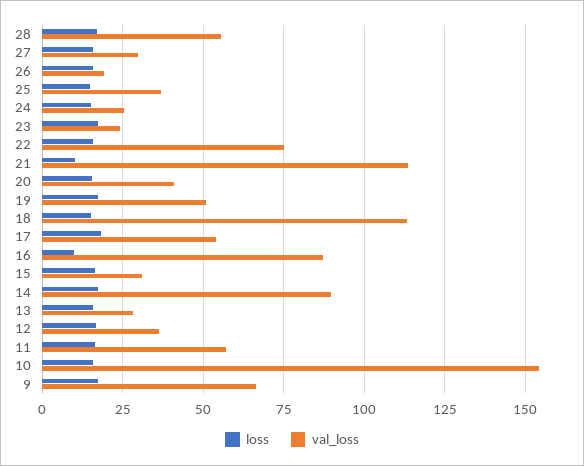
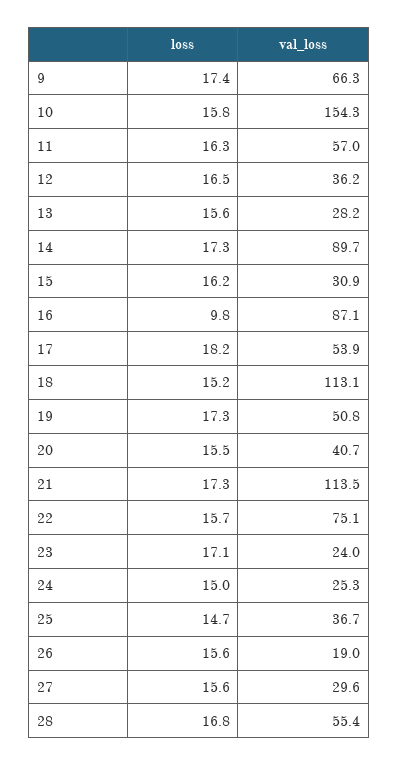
  {
    "loss": {
      "28": 16.8,
      "27": 15.6,
      "26": 15.6,
      "25": 14.7,
      "24": 15,
      "23": 17.1,
      "22": 15.7,
-     "21": 10,
+     "21": 17.3,
      "20": 15.5,
      "19": 17.3,
      "18": 15.2,
      "17": 18.2,
      "16": 9.8,
      "15": 16.2,
      "14": 17.3,
      "13": 15.6,
      "12": 16.5,
      "11": 16.3,
      "10": 15.8,
      "9": 17.4
    },
    "val_loss": {
      "28": 55.4,
      "27": 29.6,
      "26": 19,
      "25": 36.7,
      "24": 25.3,
      "23": 24,
      "22": 75.1,
      "21": 113.5,
      "20": 40.7,
      "19": 50.8,
      "18": 113.1,
      "17": 53.9,
      "16": 87.1,
      "15": 30.9,
      "14": 89.7,
      "13": 28.2,
      "12": 36.2,
      "11": 57,
      "10": 154.3,
      "9": 66.3
    }
  }

